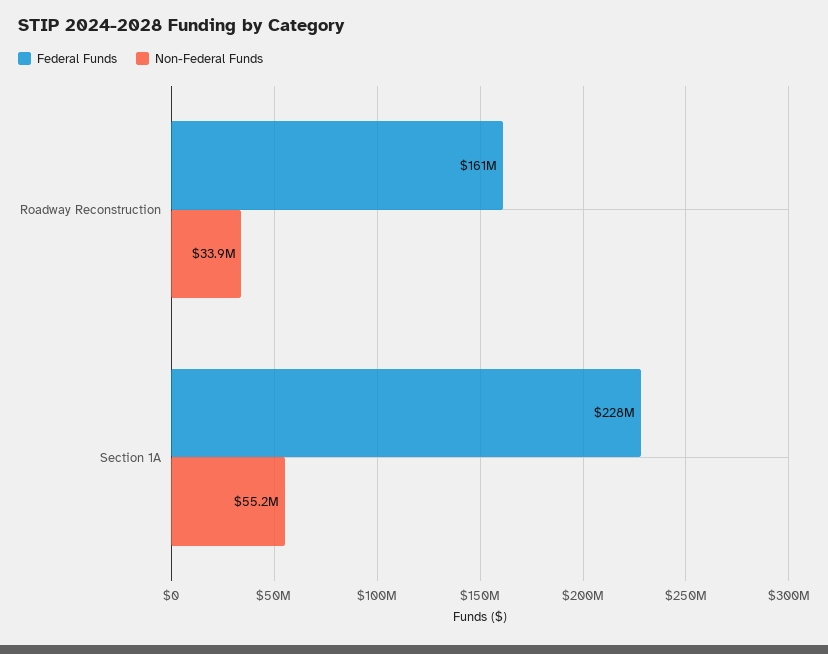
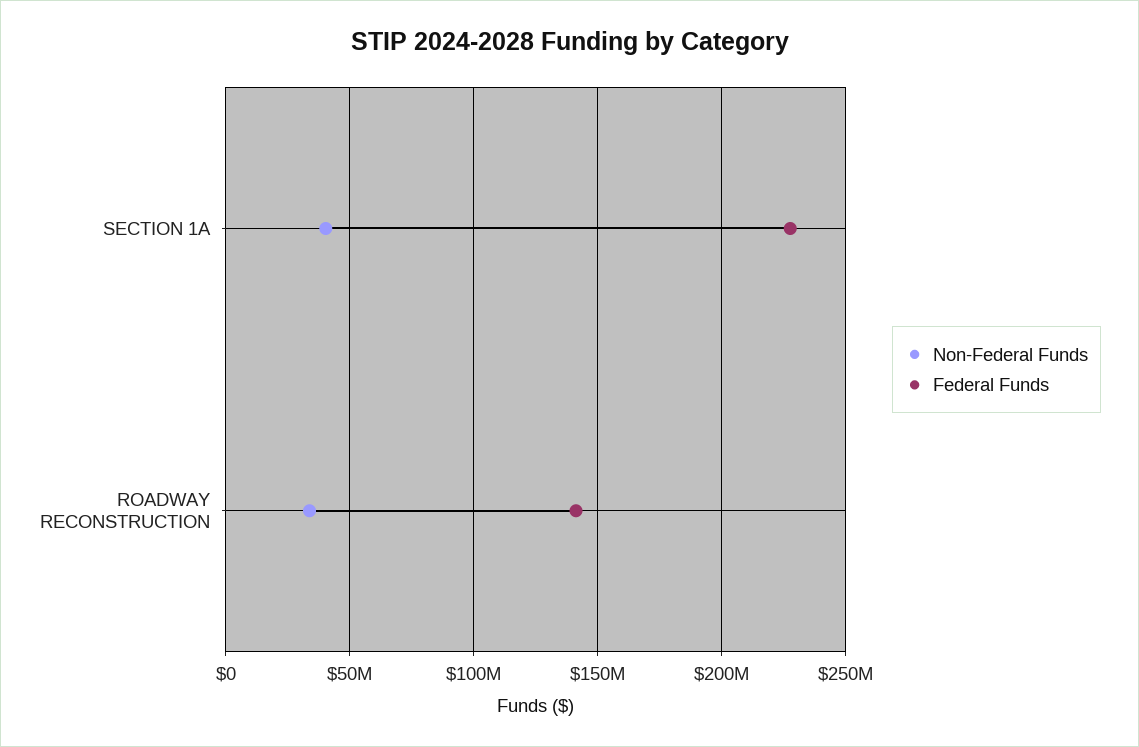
  {
    "Federal Funds": {
-     "Roadway Reconstruction": 161000000,
+     "Roadway Reconstruction": 140000000,
      "Section 1A": 228000000
    },
    "Non-Federal Funds": {
      "Roadway Reconstruction": 33900000,
-     "Section 1A": 55200000
+     "Section 1A": 40000000
    }
  }

